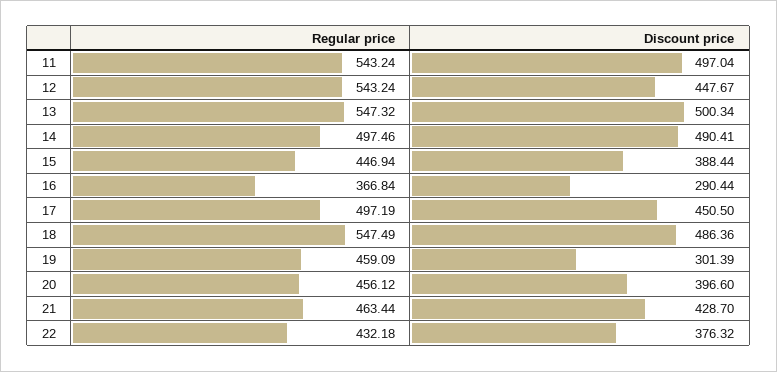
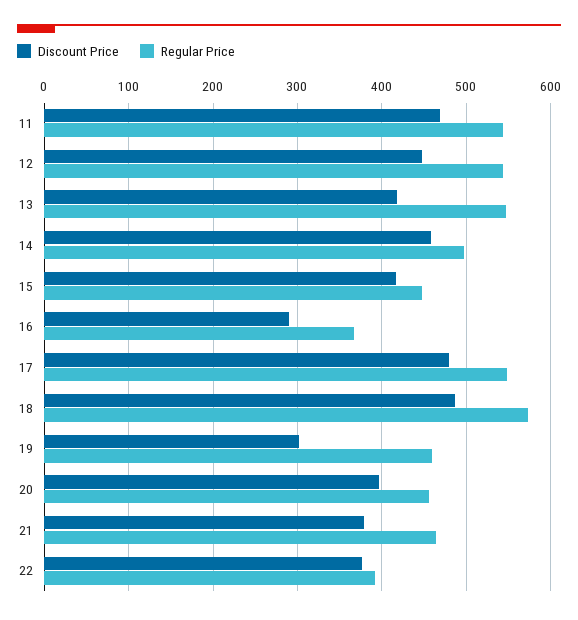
  {
    "Regular price": {
      "11": 543.24,
      "12": 543.24,
      "13": 547.32,
      "14": 497.46,
      "15": 446.94,
      "16": 366.84,
-     "17": 497.19,
+     "17": 550,
-     "18": 547.49,
+     "18": 570,
      "19": 459.09,
      "20": 456.12,
      "21": 463.44,
-     "22": 432.18
+     "22": 390
    },
    "Discount price": {
-     "11": 497.04,
+     "11": 470,
      "12": 447.67,
-     "13": 500.34,
+     "13": 420,
-     "14": 490.41,
+     "14": 460,
-     "15": 388.44,
+     "15": 420,
      "16": 290.44,
-     "17": 450.5,
+     "17": 480,
      "18": 486.36,
      "19": 301.39,
      "20": 396.6,
-     "21": 428.7,
+     "21": 380,
      "22": 376.32
    }
  }

